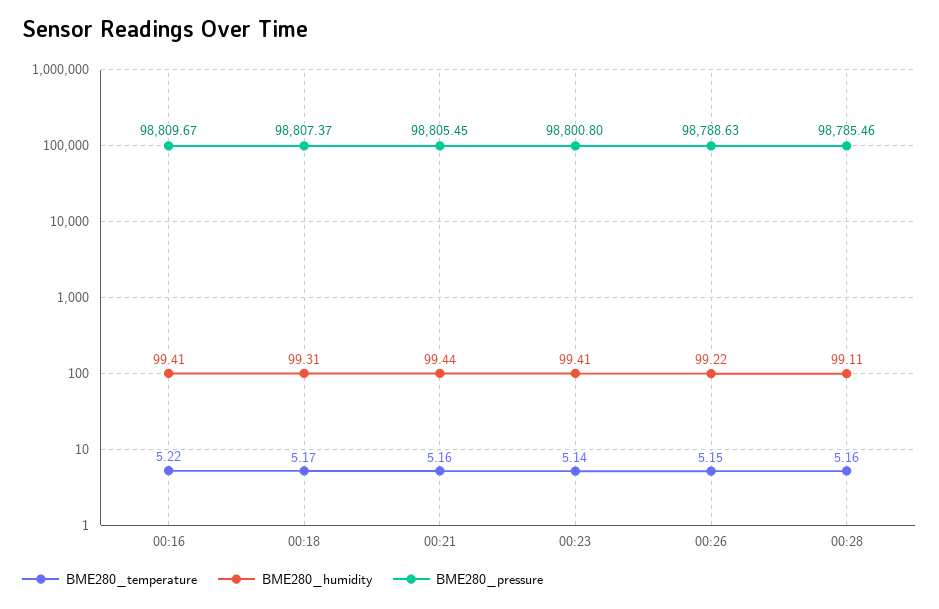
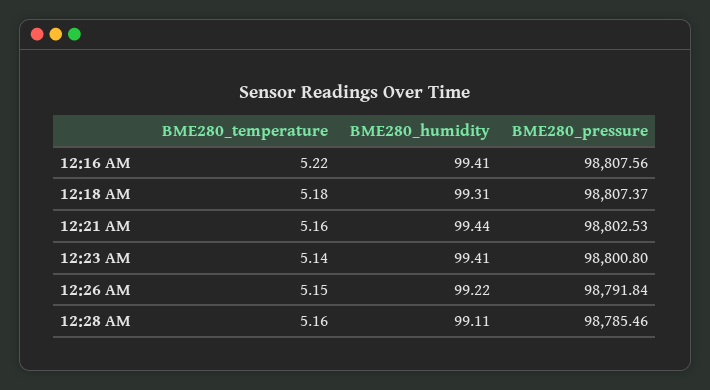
  {
    "BME280_temperature": {
      "00:16": 5.22,
-     "00:18": 5.17,
+     "00:18": 5.18,
      "00:21": 5.16,
      "00:23": 5.14,
      "00:26": 5.15,
      "00:28": 5.16
    },
    "BME280_humidity": {
      "00:16": 99.41,
      "00:18": 99.31,
      "00:21": 99.44,
      "00:23": 99.41,
      "00:26": 99.22,
      "00:28": 99.11
    },
    "BME280_pressure": {
-     "00:16": 98809.67,
+     "00:16": 98807.56,
      "00:18": 98807.37,
-     "00:21": 98805.45,
+     "00:21": 98802.53,
      "00:23": 98800.8,
-     "00:26": 98788.63,
+     "00:26": 98791.84,
      "00:28": 98785.46
    }
  }

